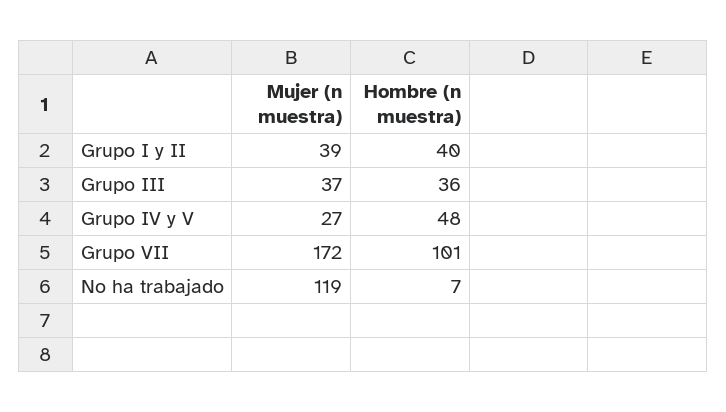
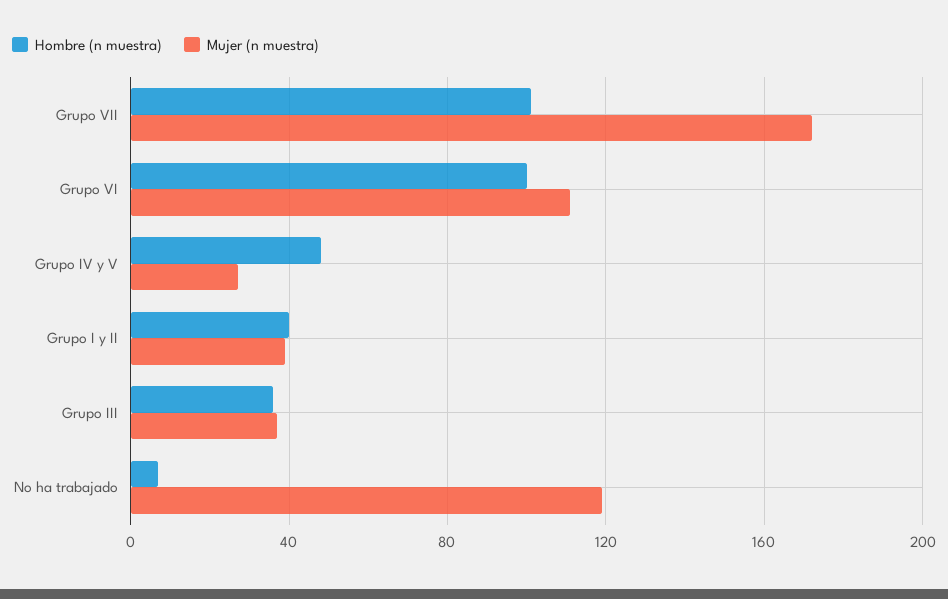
  {
    "Mujer (n muestra)": {
      "Grupo I y II": 39,
      "Grupo III": 37,
      "Grupo IV y V": 27,
      "Grupo VII": 172,
-     "No ha trabajado": 119
+     "No ha trabajado": 119,
+     "Grupo VI": 110
    },
    "Hombre (n muestra)": {
      "Grupo I y II": 40,
      "Grupo III": 36,
      "Grupo IV y V": 48,
      "Grupo VII": 101,
-     "No ha trabajado": 7
+     "No ha trabajado": 7,
+     "Grupo VI": 100
    }
  }

